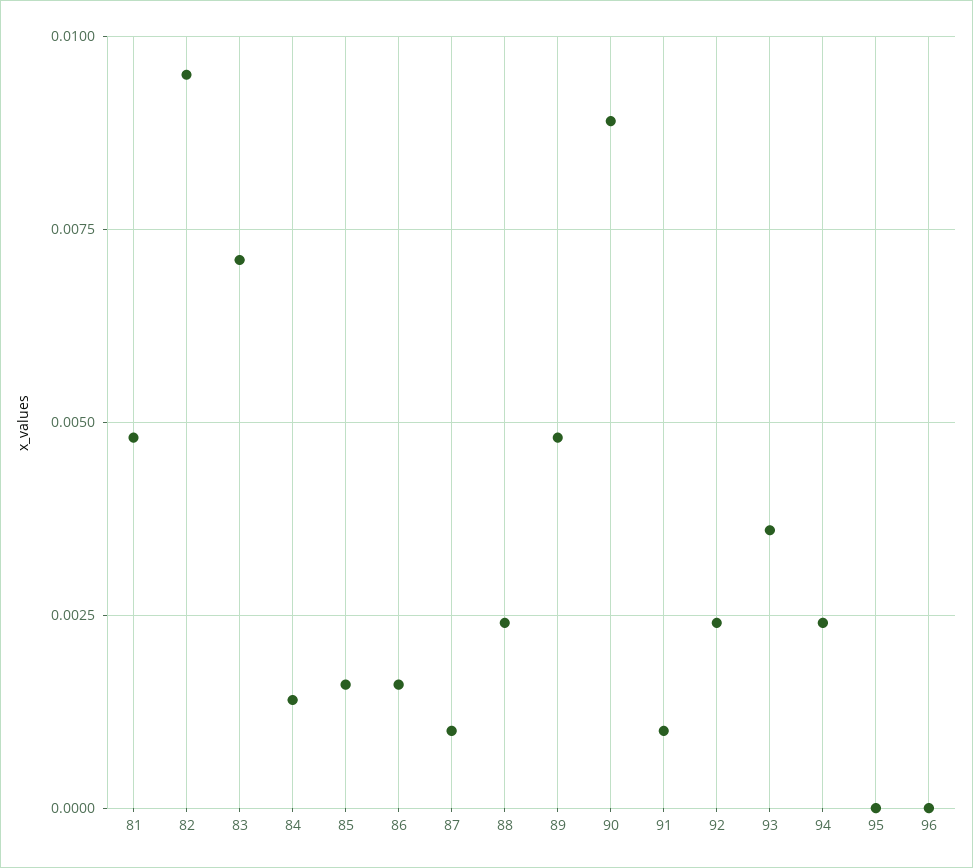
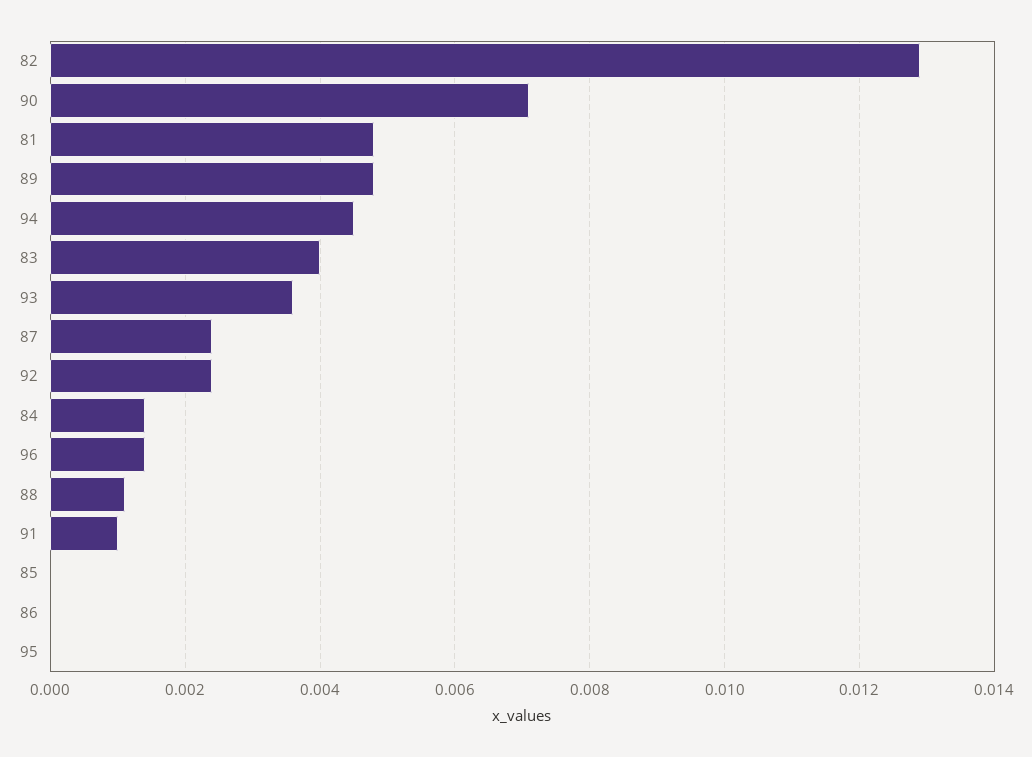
  {
    "81": 0.005,
-   "82": 0.0095,
+   "82": 0.013,
-   "83": 0.007,
+   "83": 0.004,
    "84": 0.0015,
-   "85": 0.0015,
+   "85": 0,
-   "86": 0.0015,
+   "86": 0,
-   "87": 0.001,
+   "87": 0.0025,
-   "88": 0.0025,
+   "88": 0.001,
    "89": 0.005,
-   "90": 0.009,
+   "90": 0.007,
    "91": 0.001,
    "92": 0.0025,
    "93": 0.0035,
-   "94": 0.0025,
+   "94": 0.0045,
    "95": 0,
-   "96": 0
+   "96": 0.0015
  }

